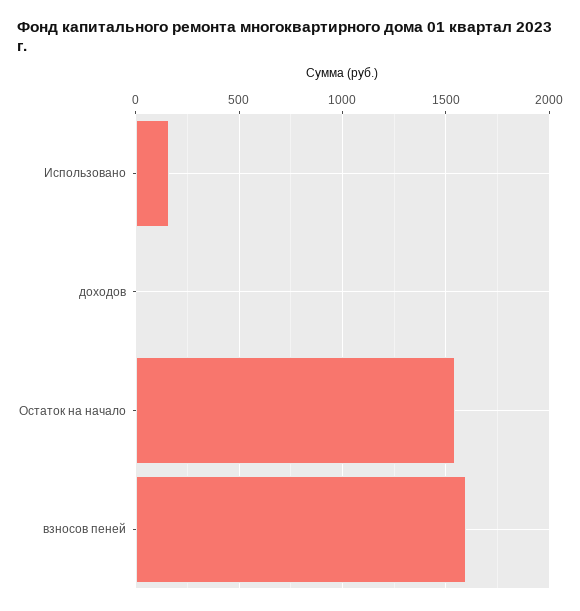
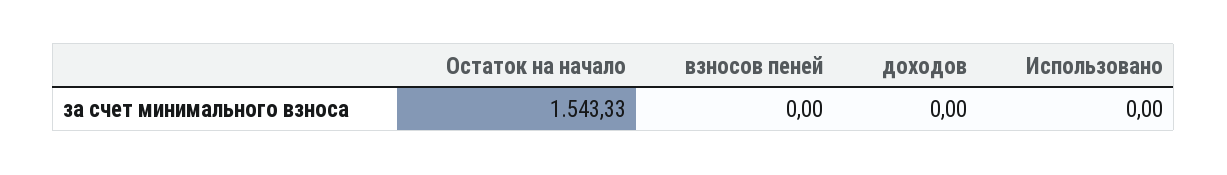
  {
-   "Использовано": 150,
+   "Использовано": 0,
    "доходов": 0,
    "Остаток на начало": 1543.33,
-   "взносов пеней": 1600
+   "взносов пеней": 0
  }

